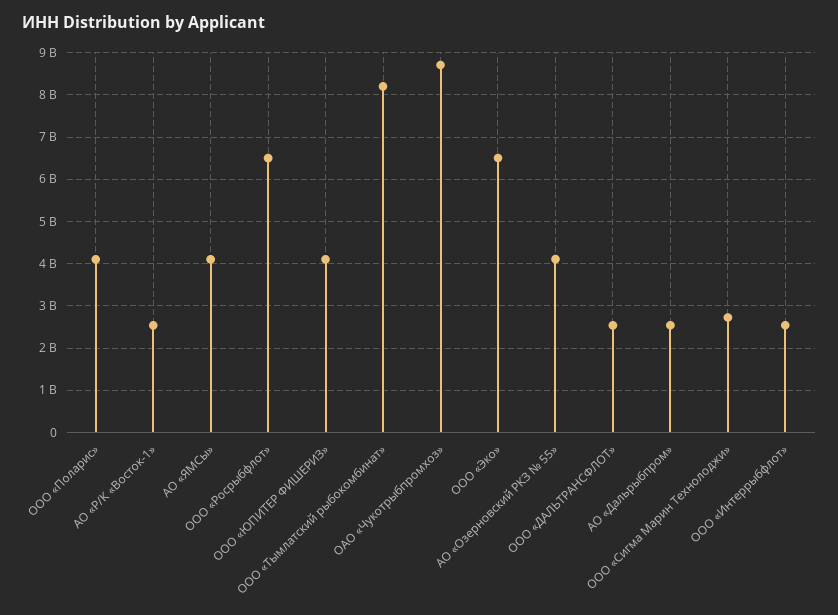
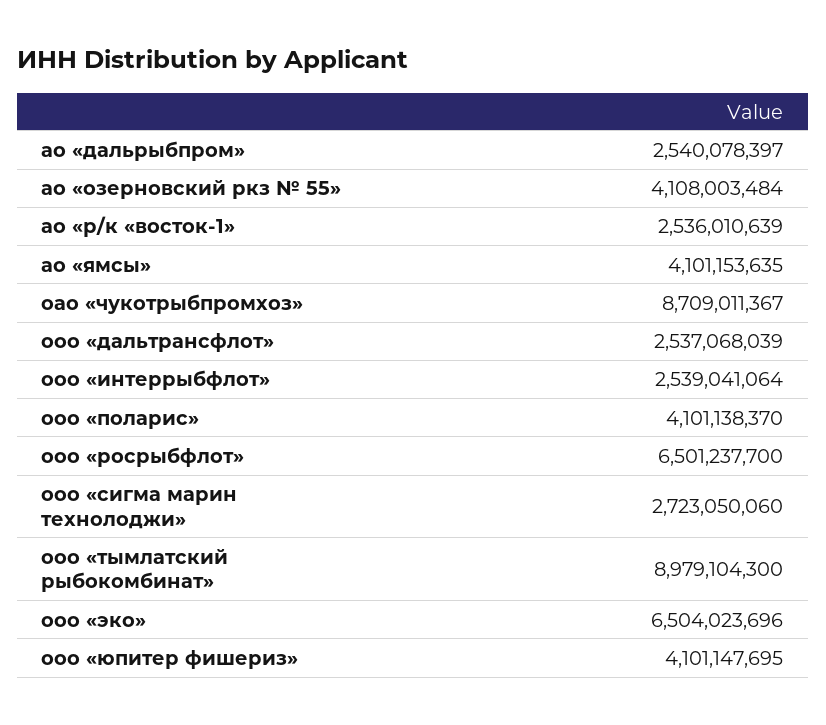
  {
    "ООО «Поларис»": 4101138370,
    "АО «Р/К «Восток-1»": 2536010639,
    "АО «ЯМСы»": 4101153635,
    "ООО «Росрыбфлот»": 6501237700,
    "ООО «ЮПИТЕР ФИШЕРИЗ»": 4101147695,
-   "ООО «Тымлатский рыбокомбинат»": 8200000000,
+   "ООО «Тымлатский рыбокомбинат»": 8979104300,
    "ОАО «Чукотрыбпромхоз»": 8709011367,
    "ООО «Эко»": 6504023696,
    "АО «Озерновский РКЗ № 55»": 4108003484,
    "ООО «ДАЛЬТРАНСФЛОТ»": 2537068039,
    "АО «Дальрыбпром»": 2540078397,
    "ООО «Сигма Марин Технолоджи»": 2723050060,
    "ООО «Интеррыбфлот»": 2539041064
  }

